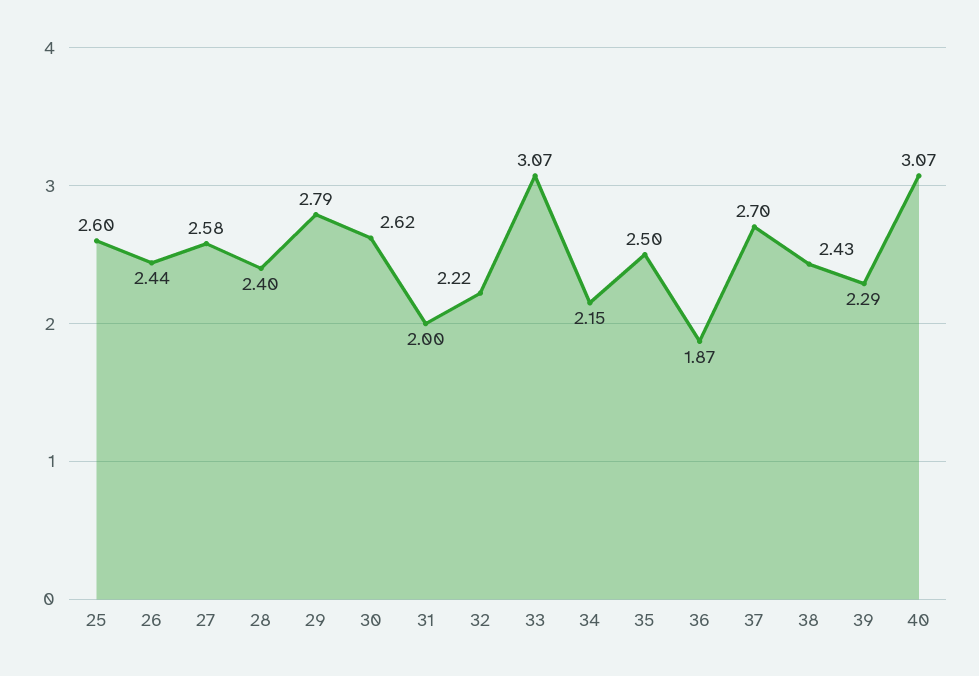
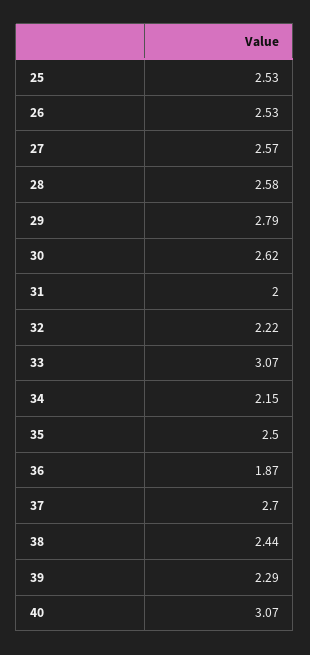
  {
-   "25": 2.6,
+   "25": 2.53,
-   "26": 2.44,
+   "26": 2.53,
-   "27": 2.58,
+   "27": 2.57,
-   "28": 2.4,
+   "28": 2.58,
    "29": 2.79,
    "30": 2.62,
    "31": 2,
    "32": 2.22,
    "33": 3.07,
    "34": 2.15,
    "35": 2.5,
    "36": 1.87,
    "37": 2.7,
-   "38": 2.43,
+   "38": 2.44,
    "39": 2.29,
    "40": 3.07
  }

